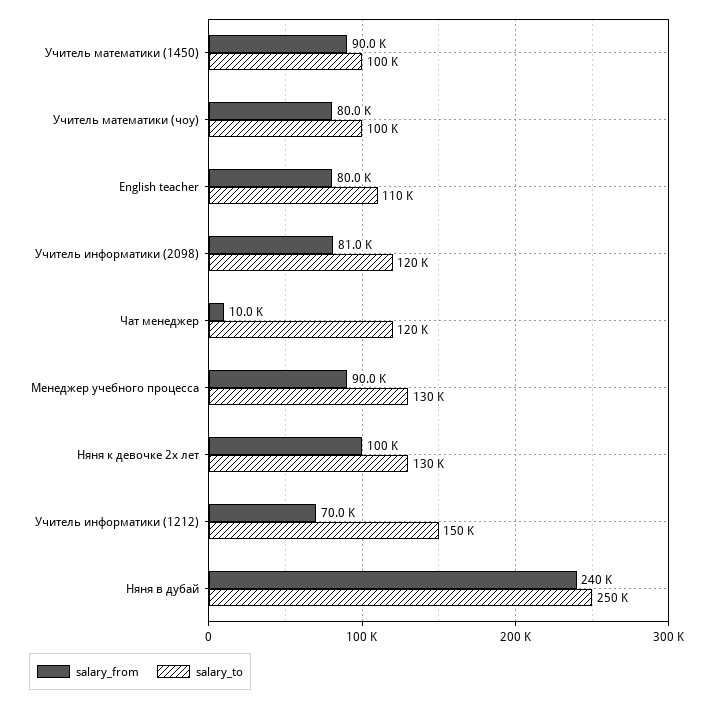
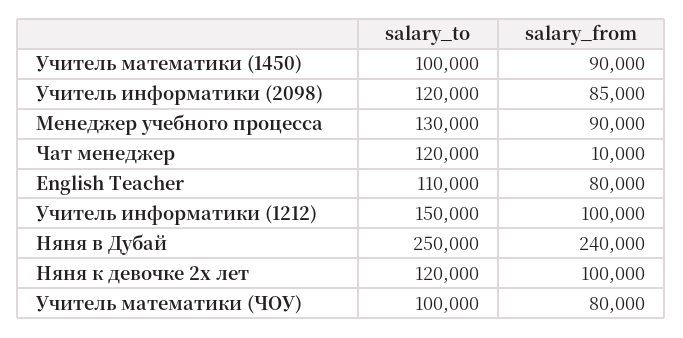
  {
    "salary_from": {
      "Учитель математики (1450)": 90000,
      "Учитель математики (чоу)": 80000,
      "English teacher": 80000,
-     "Учитель информатики (2098)": 81000,
+     "Учитель информатики (2098)": 85000,
      "Чат менеджер": 10000,
      "Менеджер учебного процесса": 90000,
      "Няня к девочке 2х лет": 100000,
-     "Учитель информатики (1212)": 70000,
+     "Учитель информатики (1212)": 100000,
      "Няня в дубай": 240000
    },
    "salary_to": {
      "Учитель математики (1450)": 100000,
      "Учитель математики (чоу)": 100000,
      "English teacher": 110000,
      "Учитель информатики (2098)": 120000,
      "Чат менеджер": 120000,
      "Менеджер учебного процесса": 130000,
-     "Няня к девочке 2х лет": 130000,
+     "Няня к девочке 2х лет": 120000,
      "Учитель информатики (1212)": 150000,
      "Няня в дубай": 250000
    }
  }

